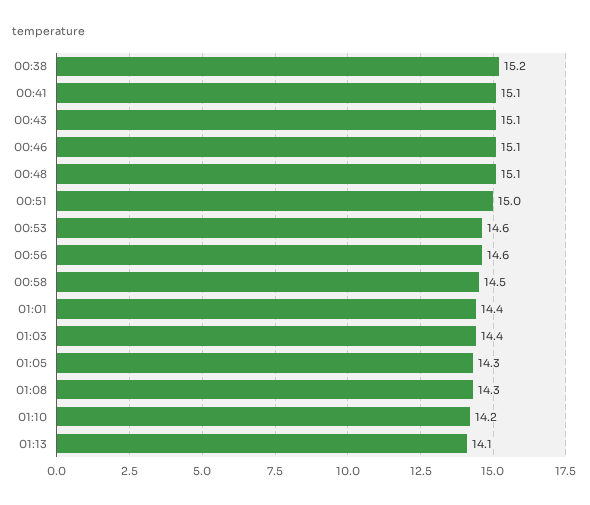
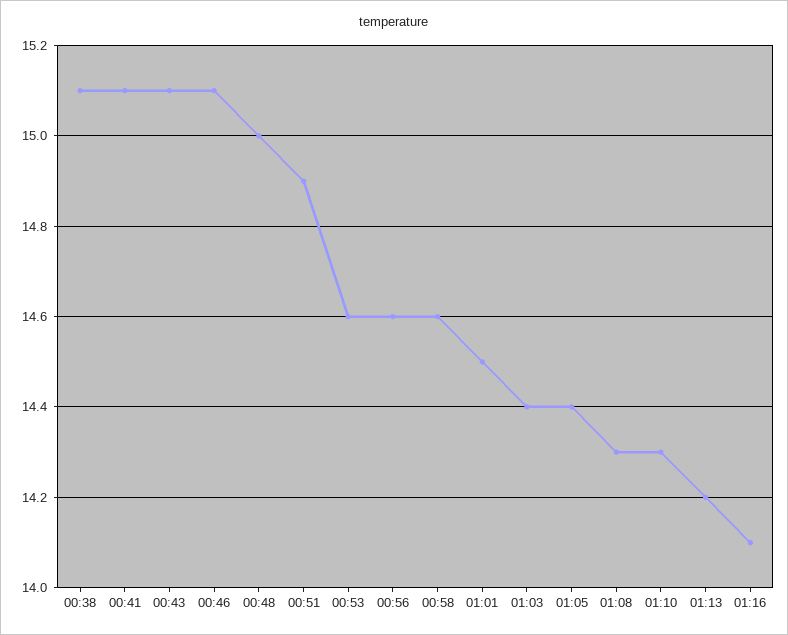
  {
-   "00:38": 15.2,
+   "00:38": 15.1,
    "00:41": 15.1,
    "00:43": 15.1,
    "00:46": 15.1,
-   "00:48": 15.1,
+   "00:48": 15,
-   "00:51": 15,
+   "00:51": 14.9,
    "00:53": 14.6,
    "00:56": 14.6,
-   "00:58": 14.5,
+   "00:58": 14.6,
-   "01:01": 14.4,
+   "01:01": 14.5,
    "01:03": 14.4,
-   "01:05": 14.3,
+   "01:05": 14.4,
    "01:08": 14.3,
-   "01:10": 14.2,
+   "01:10": 14.3,
-   "01:13": 14.1
+   "01:13": 14.2,
+   "01:16": 14.1
  }

